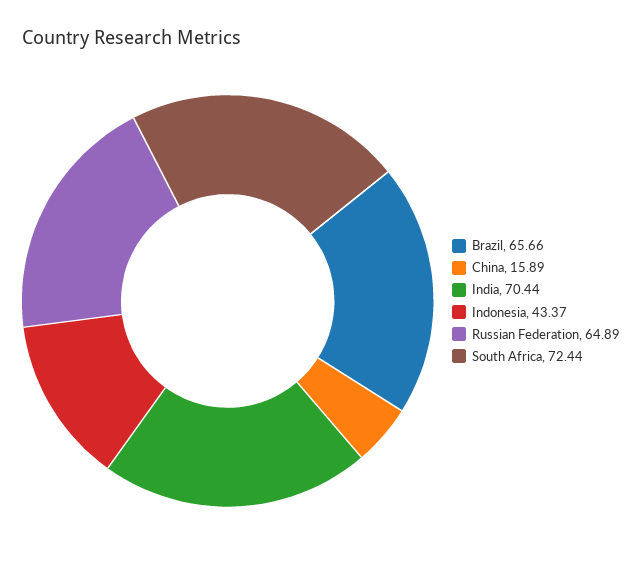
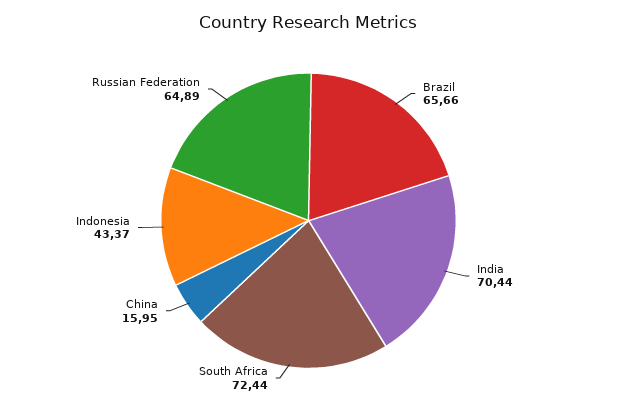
  {
    "Brazil": 65.66,
-   "China": 15.89,
+   "China": 15.95,
    "India": 70.44,
    "Indonesia": 43.37,
    "Russian Federation": 64.89,
    "South Africa": 72.44
  }

